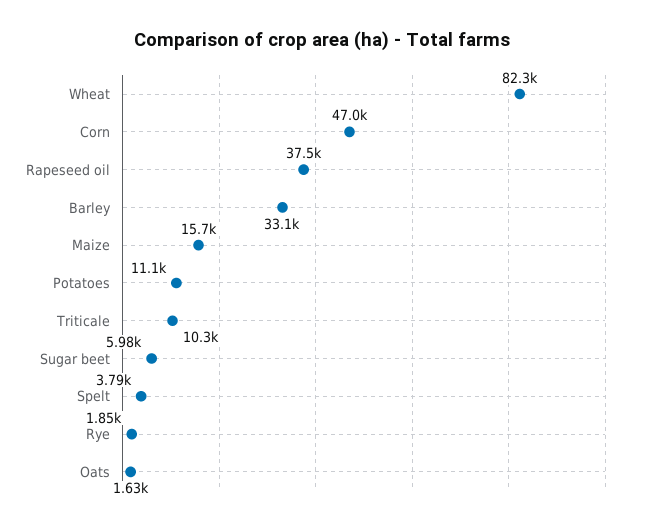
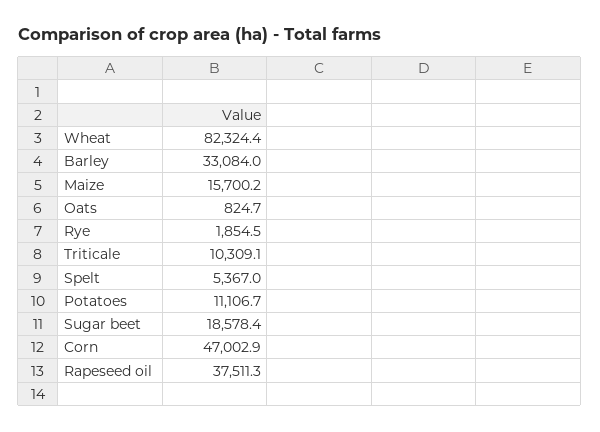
  {
    "Wheat": 82324.4,
    "Corn": 47002.9,
    "Rapeseed oil": 37511.3,
    "Barley": 33084,
    "Maize": 15700.2,
    "Potatoes": 11106.7,
    "Triticale": 10309.1,
-   "Sugar beet": 5980,
+   "Sugar beet": 18578.4,
-   "Spelt": 3790,
+   "Spelt": 5367,
    "Rye": 1854.5,
-   "Oats": 1630
+   "Oats": 824.7
  }

